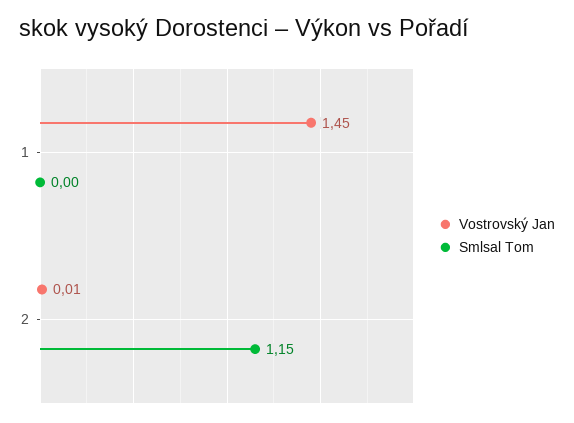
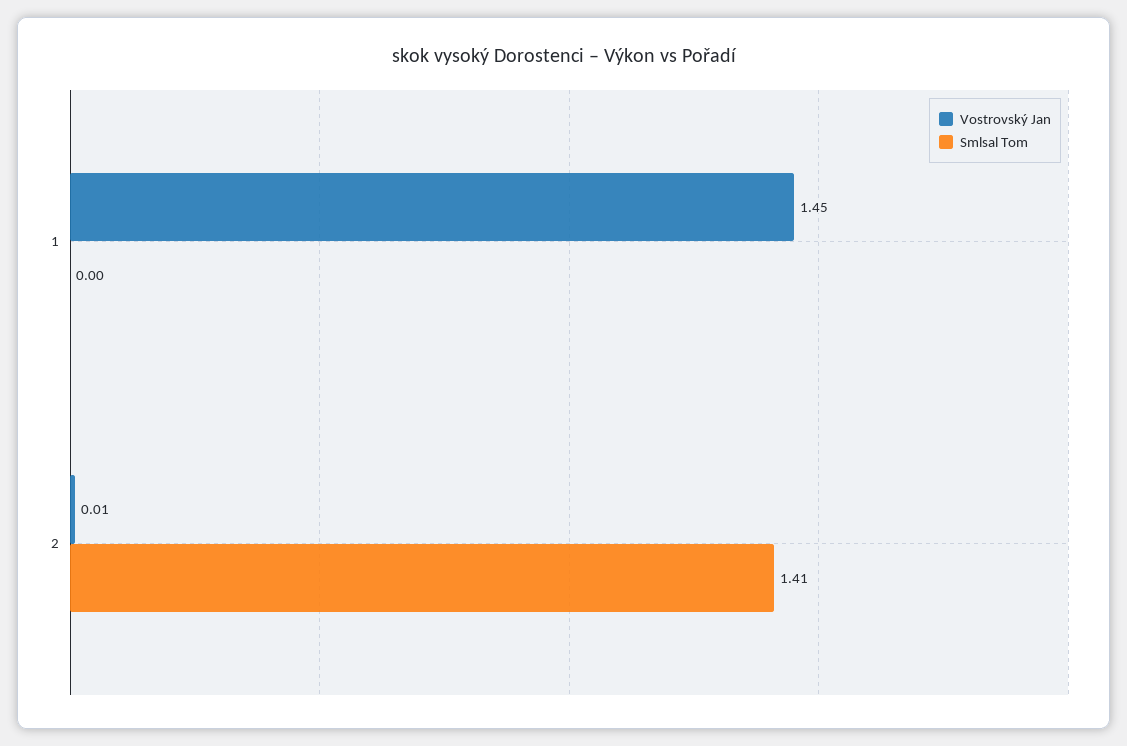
  {
    "Vostrovský Jan": {
      "1": 1.45,
      "2": 0.01
    },
    "Smlsal Tom": {
      "1": 0,
-     "2": 1.15
+     "2": 1.41
    }
  }

